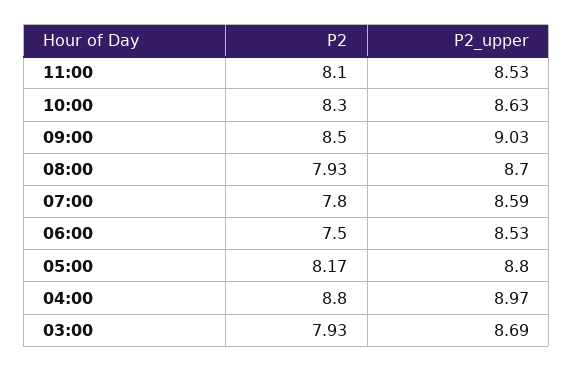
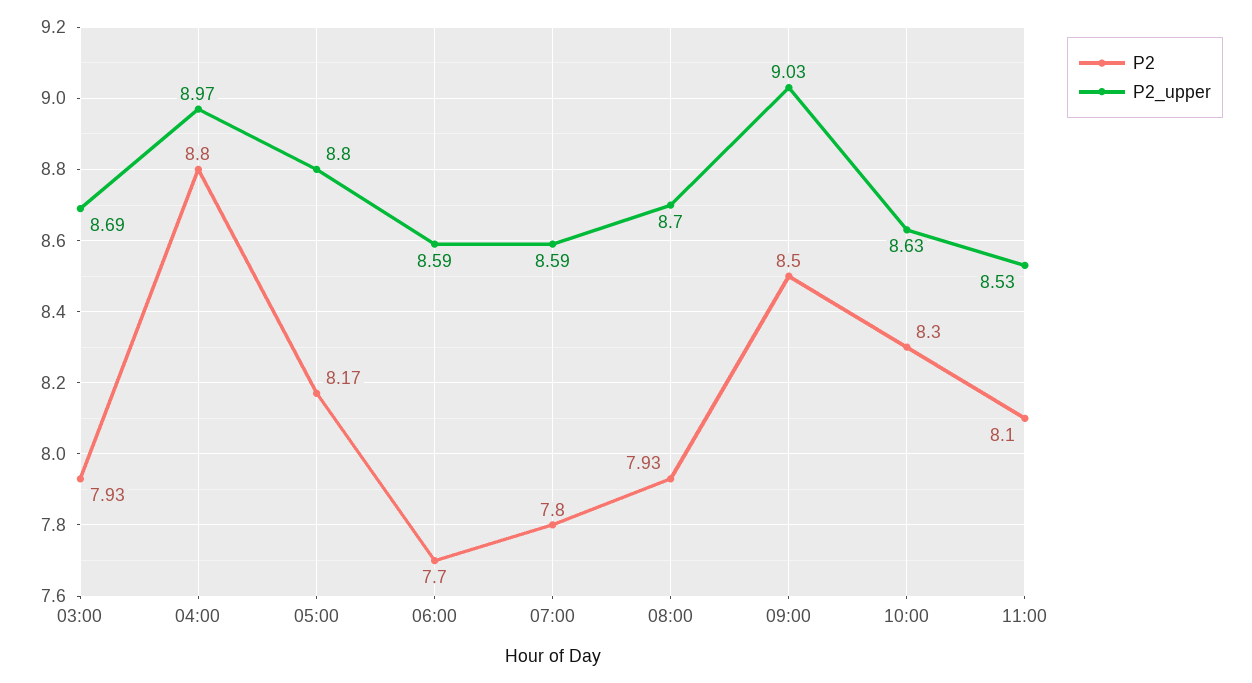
  {
    "P2": {
      "11:00": 8.1,
      "10:00": 8.3,
      "09:00": 8.5,
      "08:00": 7.93,
      "07:00": 7.8,
-     "06:00": 7.5,
+     "06:00": 7.7,
      "05:00": 8.17,
      "04:00": 8.8,
      "03:00": 7.93
    },
    "P2_upper": {
      "11:00": 8.53,
      "10:00": 8.63,
      "09:00": 9.03,
      "08:00": 8.7,
      "07:00": 8.59,
-     "06:00": 8.53,
+     "06:00": 8.59,
      "05:00": 8.8,
      "04:00": 8.97,
      "03:00": 8.69
    }
  }

